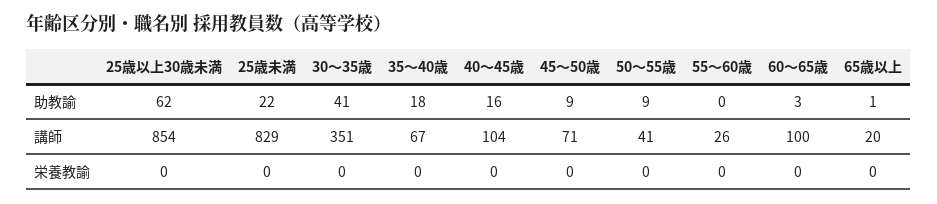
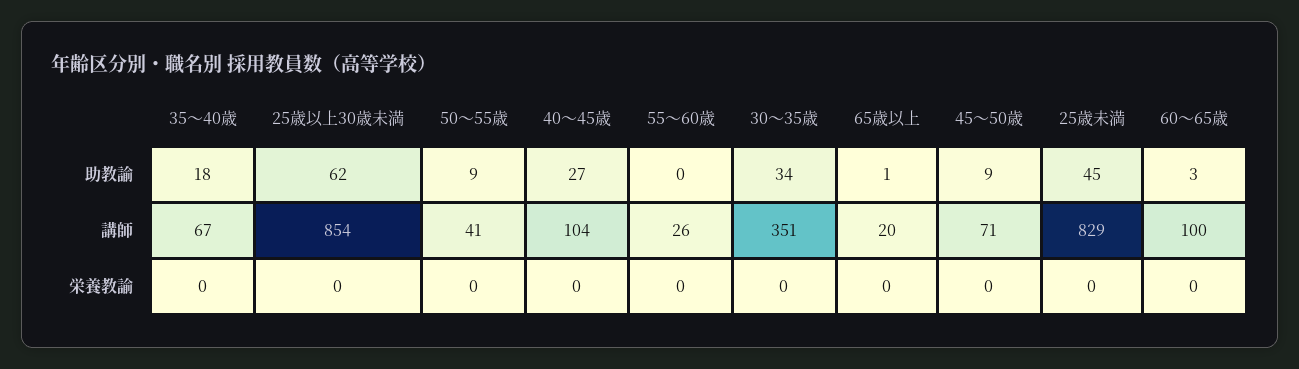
  {
    "25歳以上30歳未満": {
      "助教諭": 62,
      "講師": 854,
      "栄養教諭": 0
    },
    "25歳未満": {
-     "助教諭": 22,
+     "助教諭": 45,
      "講師": 829,
      "栄養教諭": 0
    },
    "30〜35歳": {
-     "助教諭": 41,
+     "助教諭": 34,
      "講師": 351,
      "栄養教諭": 0
    },
    "35〜40歳": {
      "助教諭": 18,
      "講師": 67,
      "栄養教諭": 0
    },
    "40〜45歳": {
-     "助教諭": 16,
+     "助教諭": 27,
      "講師": 104,
      "栄養教諭": 0
    },
    "45〜50歳": {
      "助教諭": 9,
      "講師": 71,
      "栄養教諭": 0
    },
    "50〜55歳": {
      "助教諭": 9,
      "講師": 41,
      "栄養教諭": 0
    },
    "55〜60歳": {
      "助教諭": 0,
      "講師": 26,
      "栄養教諭": 0
    },
    "60〜65歳": {
      "助教諭": 3,
      "講師": 100,
      "栄養教諭": 0
    },
    "65歳以上": {
      "助教諭": 1,
      "講師": 20,
      "栄養教諭": 0
    }
  }

